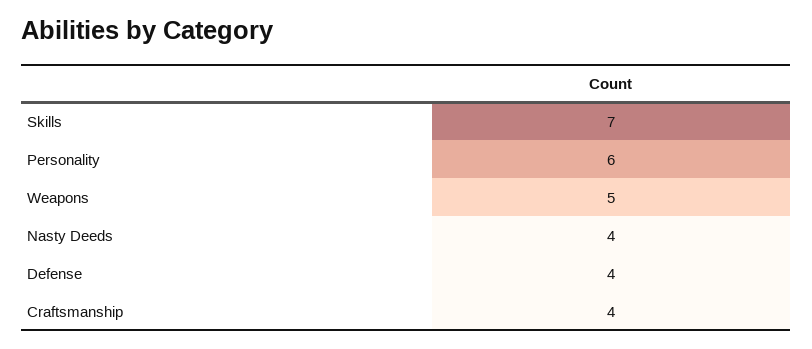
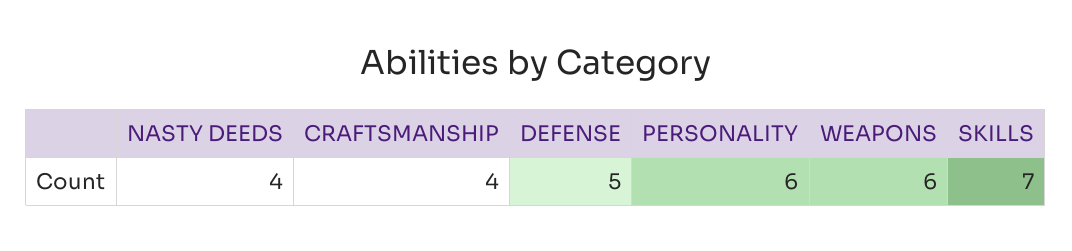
  {
    "Skills": 7,
    "Personality": 6,
-   "Weapons": 5,
+   "Weapons": 6,
    "Nasty Deeds": 4,
-   "Defense": 4,
+   "Defense": 5,
    "Craftsmanship": 4
  }

